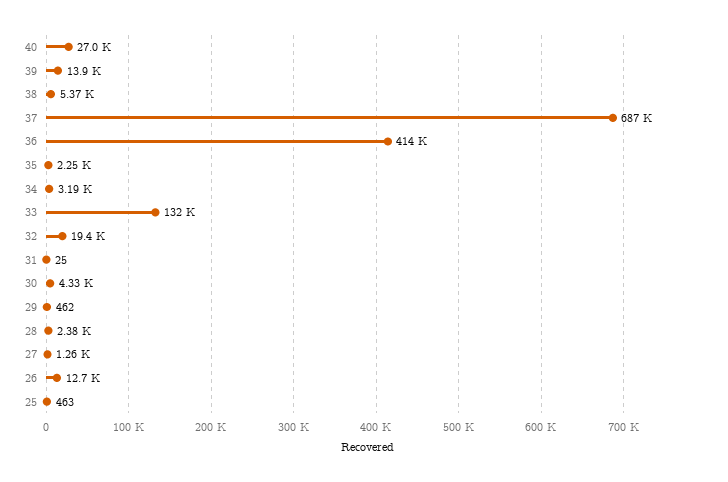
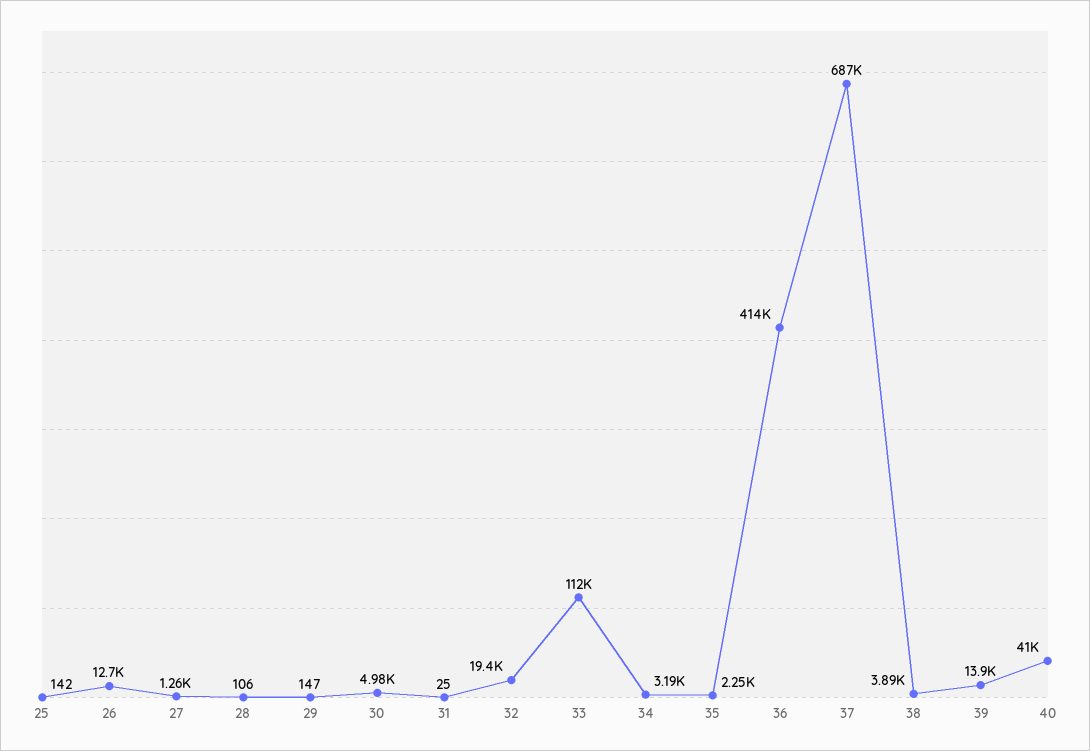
  {
-   "40": 27000,
+   "40": 41000,
    "39": 13900,
-   "38": 5370,
+   "38": 3890,
    "37": 687000,
    "36": 414000,
    "35": 2250,
    "34": 3190,
-   "33": 132000,
+   "33": 112000,
    "32": 19400,
    "31": 25,
-   "30": 4330,
+   "30": 4980,
-   "29": 462,
+   "29": 147,
-   "28": 2380,
+   "28": 106,
    "27": 1260,
    "26": 12700,
-   "25": 463
+   "25": 142
  }

